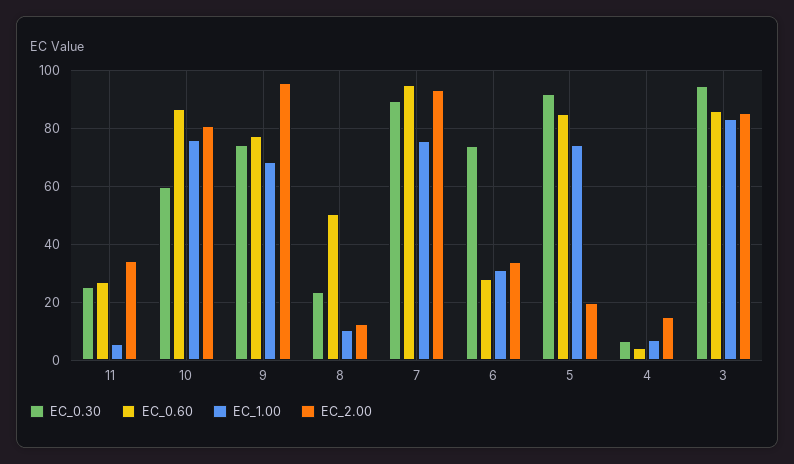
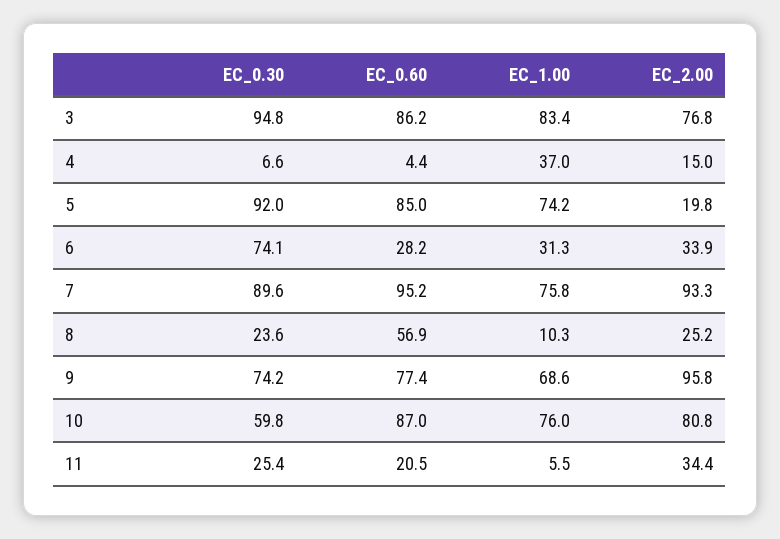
  {
    "EC_0.30": {
      "11": 25.4,
      "10": 59.8,
      "9": 74.2,
      "8": 23.6,
      "7": 89.6,
      "6": 74.1,
      "5": 92,
      "4": 6.6,
      "3": 94.8
    },
    "EC_0.60": {
-     "11": 27.5,
+     "11": 20.5,
      "10": 87,
      "9": 77.4,
-     "8": 50,
+     "8": 56.9,
      "7": 95.2,
      "6": 28.2,
      "5": 85,
      "4": 4.4,
      "3": 86.2
    },
    "EC_1.00": {
      "11": 5.5,
      "10": 76,
      "9": 68.6,
      "8": 10.3,
      "7": 75.8,
      "6": 31.3,
      "5": 74.2,
-     "4": 7.5,
+     "4": 37,
      "3": 83.4
    },
    "EC_2.00": {
      "11": 34.4,
      "10": 80.8,
      "9": 95.8,
-     "8": 12.5,
+     "8": 25.2,
      "7": 93.3,
      "6": 33.9,
      "5": 19.8,
      "4": 15,
-     "3": 85
+     "3": 76.8
    }
  }

